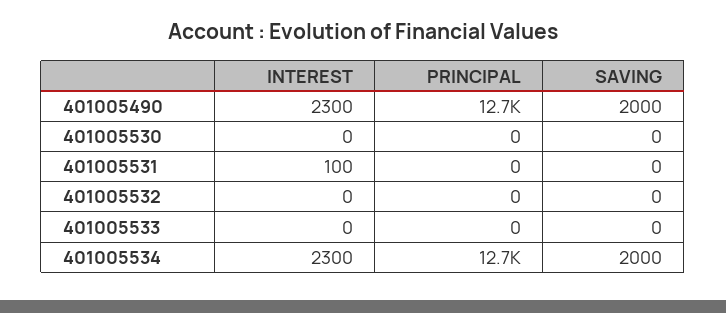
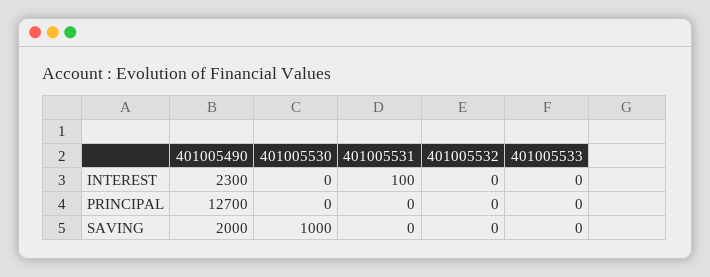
  {
    "INTEREST": {
      "401005490": 2300,
      "401005530": 0,
      "401005531": 100,
      "401005532": 0,
-     "401005533": 0,
+     "401005533": 0
-     "401005534": 2300
    },
    "PRINCIPAL": {
      "401005490": 12700,
      "401005530": 0,
      "401005531": 0,
      "401005532": 0,
-     "401005533": 0,
+     "401005533": 0
-     "401005534": 12700
    },
    "SAVING": {
      "401005490": 2000,
-     "401005530": 0,
+     "401005530": 1000,
      "401005531": 0,
      "401005532": 0,
-     "401005533": 0,
+     "401005533": 0
-     "401005534": 2000
    }
  }

